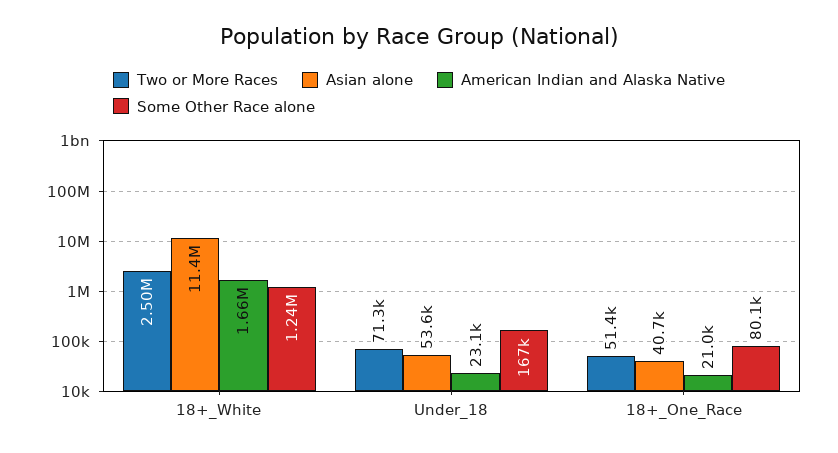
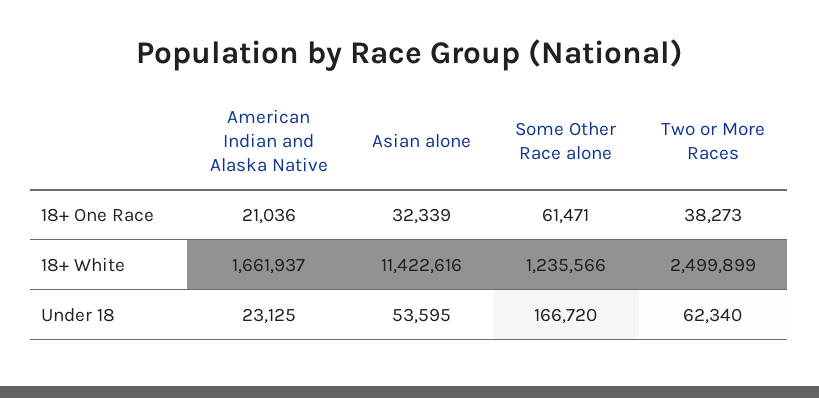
  {
    "Two or More Races": {
      "18+_White": 2499899,
-     "Under_18": 71300,
+     "Under_18": 62340,
-     "18+_One_Race": 51400
+     "18+_One_Race": 38273
    },
    "Asian alone": {
      "18+_White": 11422616,
      "Under_18": 53595,
-     "18+_One_Race": 40700
+     "18+_One_Race": 32339
    },
    "American Indian and Alaska Native": {
      "18+_White": 1661937,
      "Under_18": 23125,
      "18+_One_Race": 21036
    },
    "Some Other Race alone": {
      "18+_White": 1235566,
      "Under_18": 166720,
-     "18+_One_Race": 80100
+     "18+_One_Race": 61471
    }
  }

